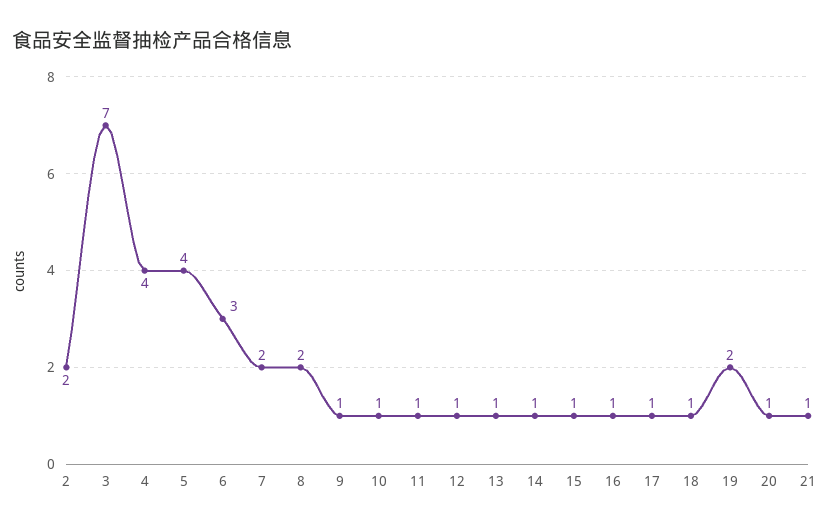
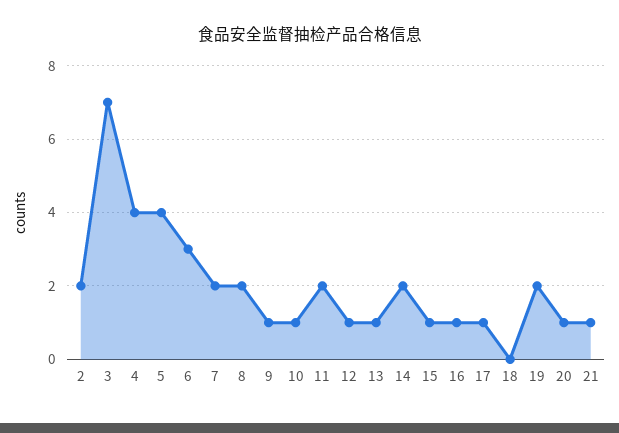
  {
    "2": 2,
    "3": 7,
    "4": 4,
    "5": 4,
    "6": 3,
    "7": 2,
    "8": 2,
    "9": 1,
    "10": 1,
-   "11": 1,
+   "11": 2,
    "12": 1,
    "13": 1,
-   "14": 1,
+   "14": 2,
    "15": 1,
    "16": 1,
    "17": 1,
-   "18": 1,
+   "18": 0,
    "19": 2,
    "20": 1,
    "21": 1
  }

